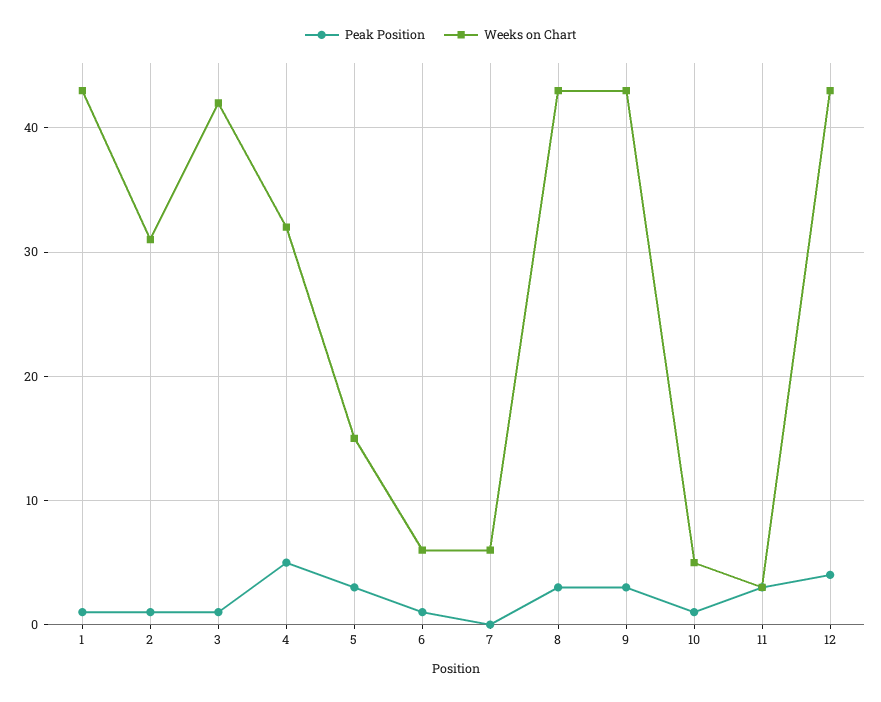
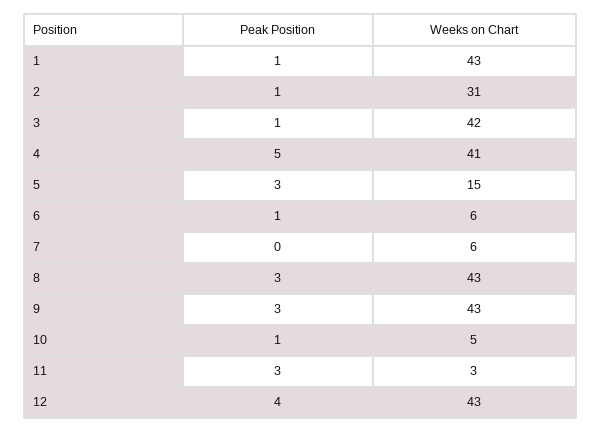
  {
    "Peak Position": {
      "1": 1,
      "2": 1,
      "3": 1,
      "4": 5,
      "5": 3,
      "6": 1,
      "7": 0,
      "8": 3,
      "9": 3,
      "10": 1,
      "11": 3,
      "12": 4
    },
    "Weeks on Chart": {
      "1": 43,
      "2": 31,
      "3": 42,
-     "4": 32,
+     "4": 41,
      "5": 15,
      "6": 6,
      "7": 6,
      "8": 43,
      "9": 43,
      "10": 5,
      "11": 3,
      "12": 43
    }
  }

